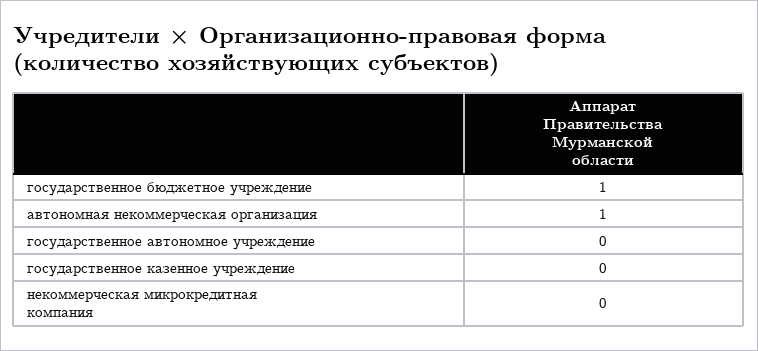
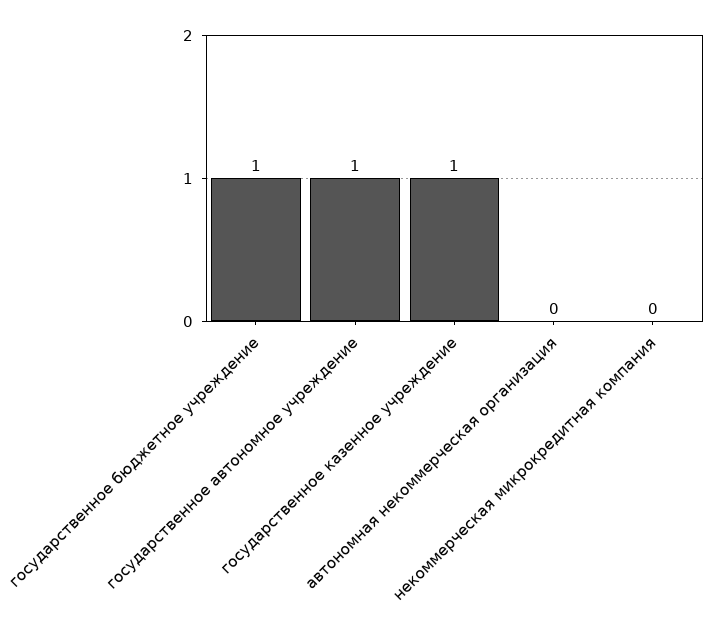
  {
    "государственное бюджетное учреждение": 1,
-   "автономная некоммерческая организация": 1,
+   "автономная некоммерческая организация": 0,
-   "государственное автономное учреждение": 0,
+   "государственное автономное учреждение": 1,
-   "государственное казенное учреждение": 0,
+   "государственное казенное учреждение": 1,
    "некоммерческая микрокредитная компания": 0
  }

